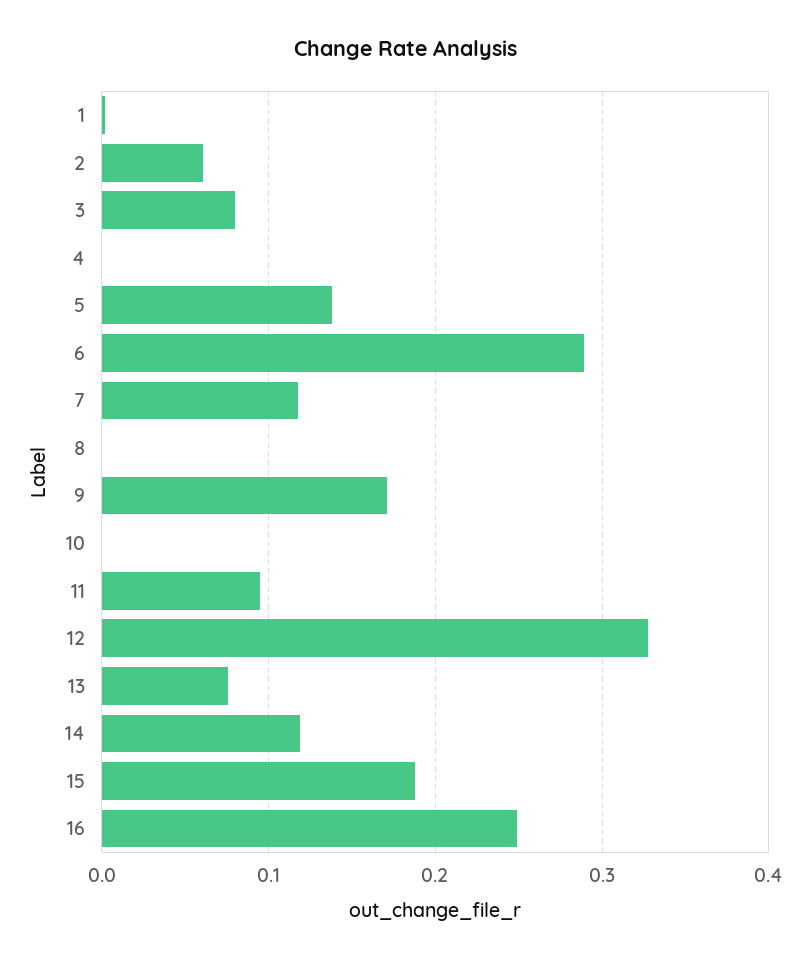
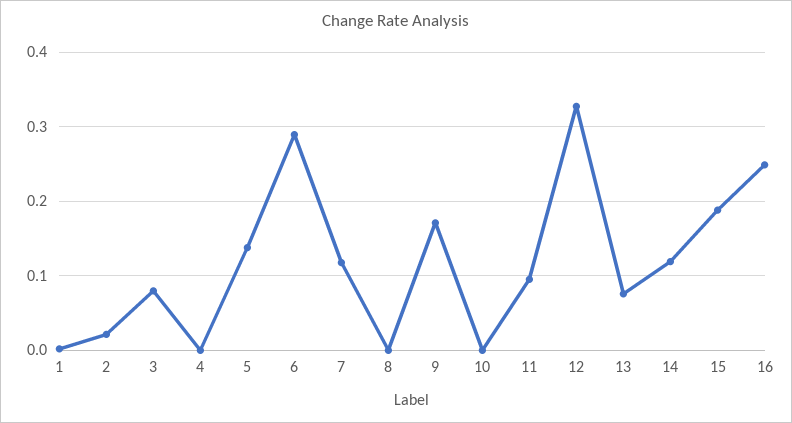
  {
    "1": 0,
-   "2": 0.06,
+   "2": 0.02,
    "3": 0.08,
    "4": 0,
    "5": 0.14,
    "6": 0.29,
    "7": 0.12,
    "8": 0,
    "9": 0.17,
    "10": 0,
    "11": 0.1,
    "12": 0.33,
    "13": 0.08,
    "14": 0.12,
    "15": 0.19,
    "16": 0.25
  }

